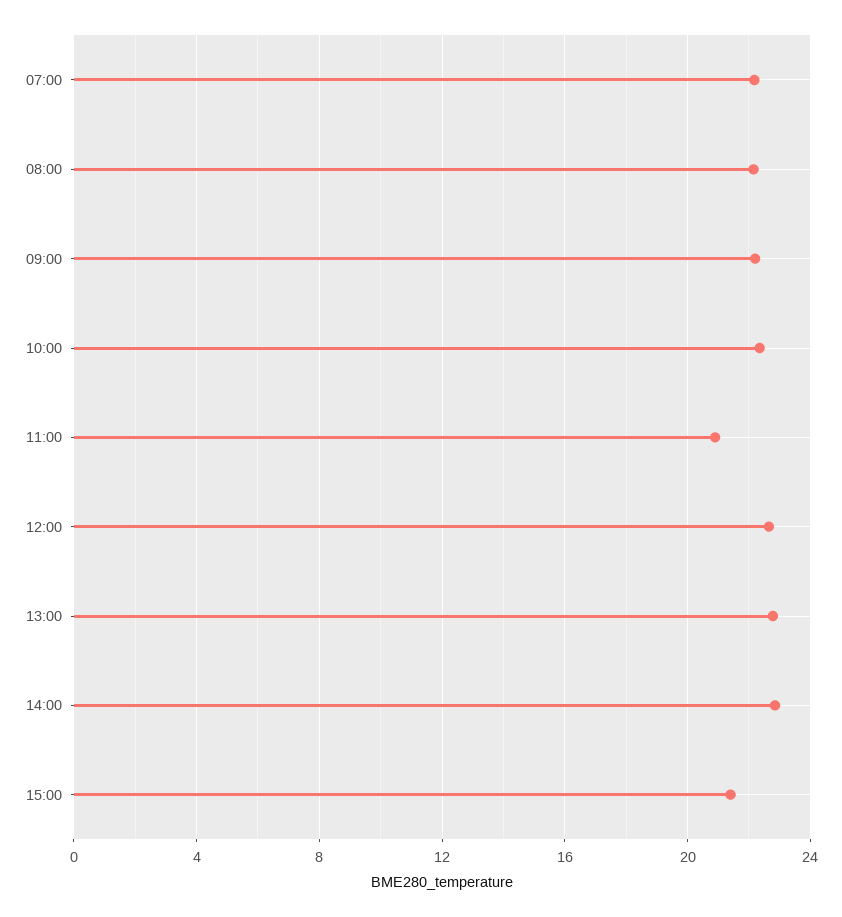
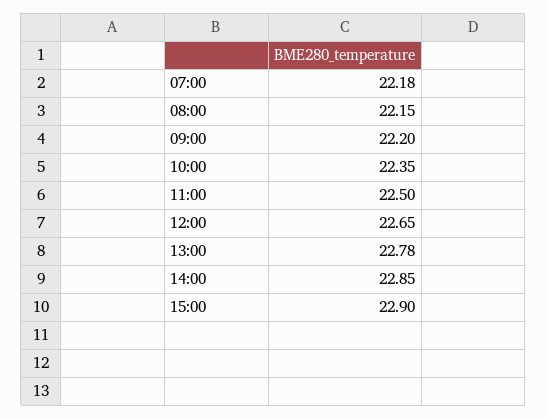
  {
    "07:00": 22.18,
    "08:00": 22.15,
    "09:00": 22.2,
    "10:00": 22.35,
-   "11:00": 21,
+   "11:00": 22.5,
    "12:00": 22.65,
    "13:00": 22.78,
    "14:00": 22.85,
-   "15:00": 21.5
+   "15:00": 22.9
  }

